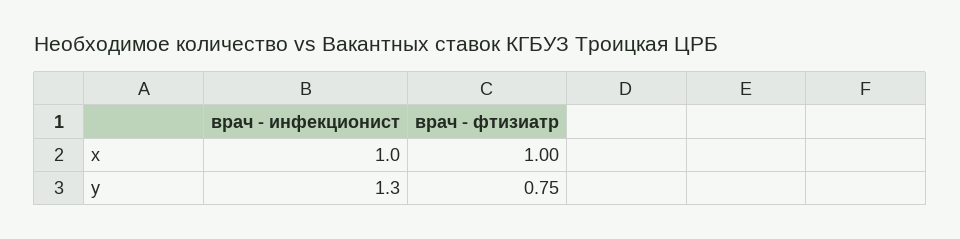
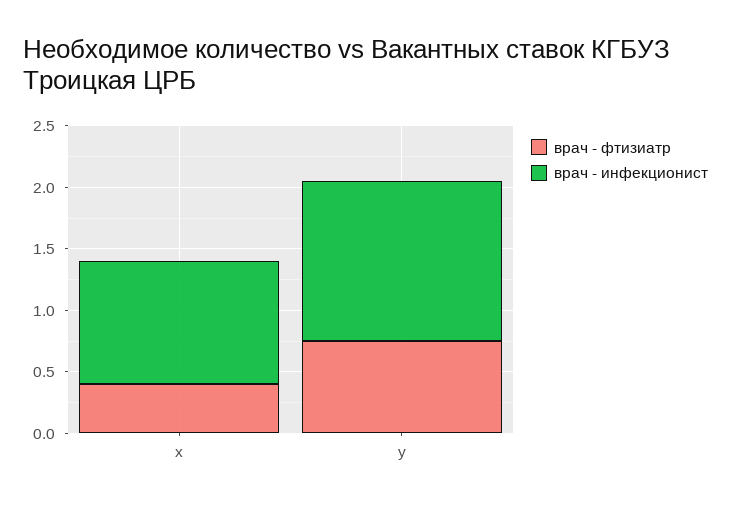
  {
    "врач - инфекционист": {
      "x": 1,
      "y": 1.3
    },
    "врач - фтизиатр": {
-     "x": 1,
+     "x": 0.4,
      "y": 0.75
    }
  }

